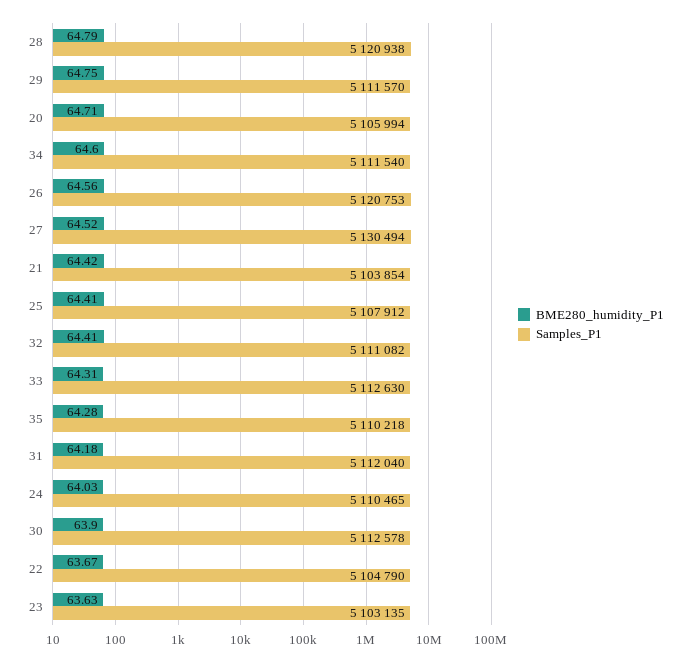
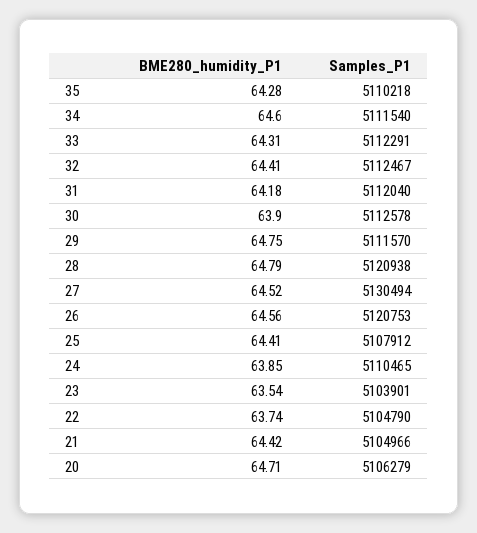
  {
    "BME280_humidity_P1": {
      "28": 64.79,
      "29": 64.75,
      "20": 64.71,
      "34": 64.6,
      "26": 64.56,
      "27": 64.52,
      "21": 64.42,
      "25": 64.41,
      "32": 64.41,
      "33": 64.31,
      "35": 64.28,
      "31": 64.18,
-     "24": 64.03,
+     "24": 63.85,
      "30": 63.9,
-     "22": 63.67,
+     "22": 63.74,
-     "23": 63.63
+     "23": 63.54
    },
    "Samples_P1": {
      "28": 5120938,
      "29": 5111570,
-     "20": 5105994,
+     "20": 5106279,
      "34": 5111540,
      "26": 5120753,
      "27": 5130494,
-     "21": 5103854,
+     "21": 5104966,
      "25": 5107912,
-     "32": 5111082,
+     "32": 5112467,
-     "33": 5112630,
+     "33": 5112291,
      "35": 5110218,
      "31": 5112040,
      "24": 5110465,
      "30": 5112578,
      "22": 5104790,
-     "23": 5103135
+     "23": 5103901
    }
  }

